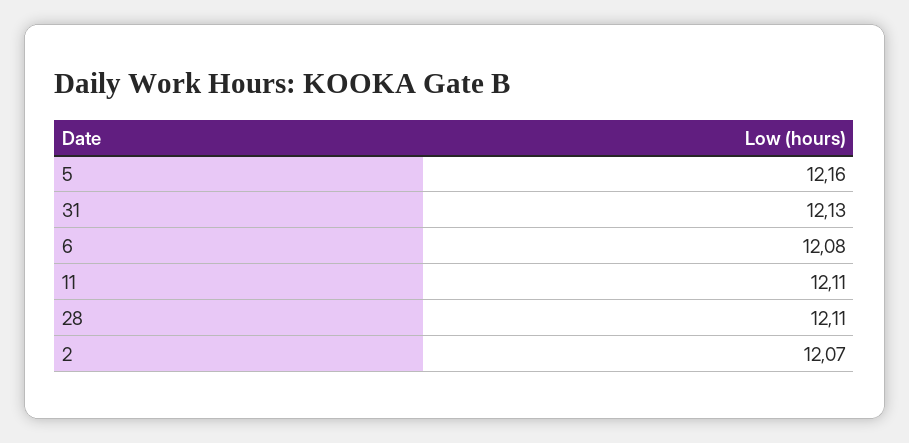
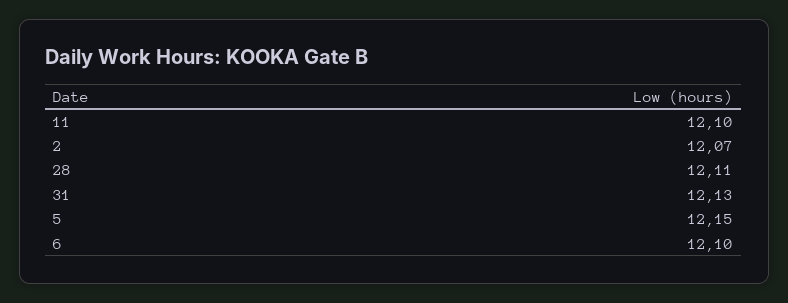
  {
-   "5": 12.16,
+   "5": 12.15,
    "31": 12.13,
-   "6": 12.08,
+   "6": 12.1,
-   "11": 12.11,
+   "11": 12.1,
    "28": 12.11,
    "2": 12.07
  }

